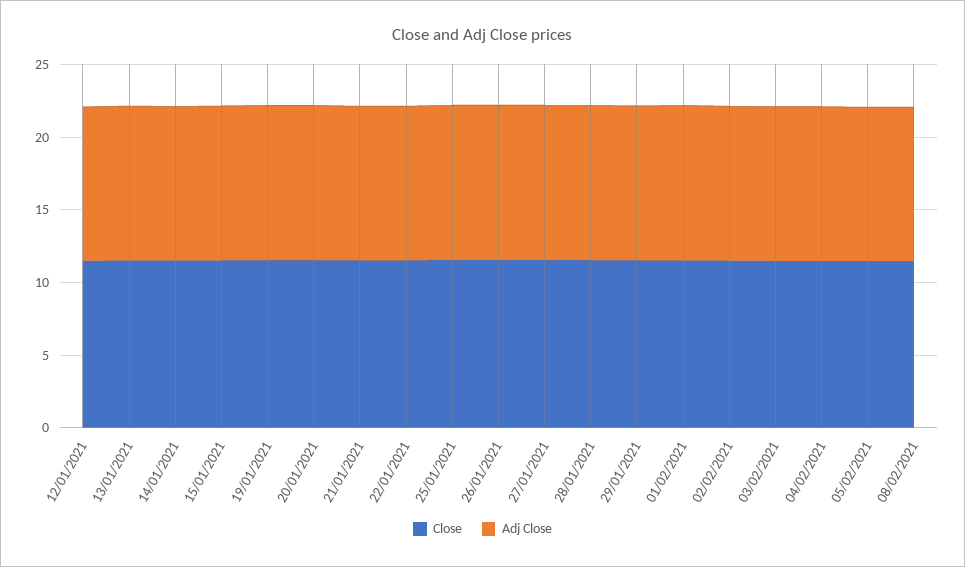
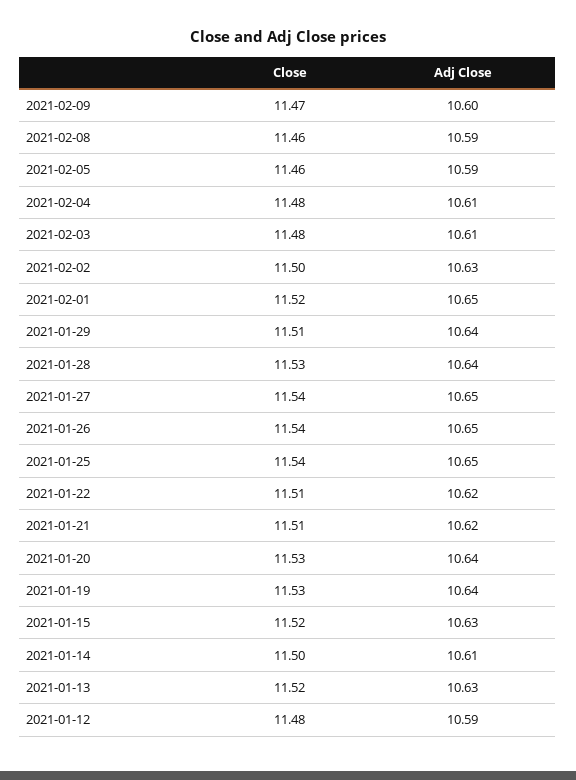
  {
    "Close": {
      "12/01/2021": 11.48,
      "13/01/2021": 11.52,
      "14/01/2021": 11.5,
      "15/01/2021": 11.52,
      "19/01/2021": 11.53,
      "20/01/2021": 11.53,
      "21/01/2021": 11.51,
      "22/01/2021": 11.51,
      "25/01/2021": 11.54,
      "26/01/2021": 11.54,
      "27/01/2021": 11.54,
      "28/01/2021": 11.53,
      "29/01/2021": 11.51,
      "01/02/2021": 11.52,
      "02/02/2021": 11.5,
      "03/02/2021": 11.48,
      "04/02/2021": 11.48,
      "05/02/2021": 11.46,
-     "08/02/2021": 11.46
+     "08/02/2021": 11.46,
+     "2021-02-09": 11.47
    },
    "Adj Close": {
      "12/01/2021": 10.59,
      "13/01/2021": 10.63,
      "14/01/2021": 10.61,
      "15/01/2021": 10.63,
      "19/01/2021": 10.64,
      "20/01/2021": 10.64,
      "21/01/2021": 10.62,
      "22/01/2021": 10.62,
      "25/01/2021": 10.65,
      "26/01/2021": 10.65,
      "27/01/2021": 10.65,
      "28/01/2021": 10.64,
      "29/01/2021": 10.64,
      "01/02/2021": 10.65,
      "02/02/2021": 10.63,
      "03/02/2021": 10.61,
      "04/02/2021": 10.61,
      "05/02/2021": 10.59,
-     "08/02/2021": 10.59
+     "08/02/2021": 10.59,
+     "2021-02-09": 10.6
    }
  }

